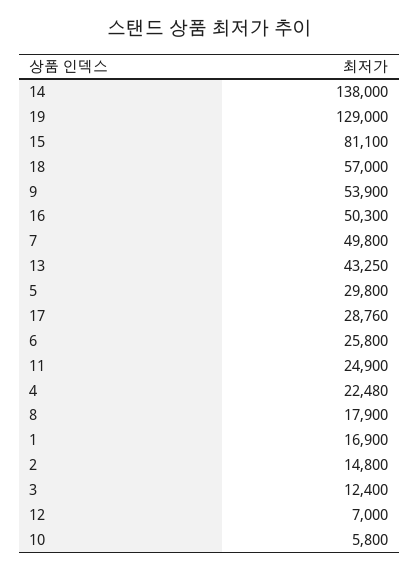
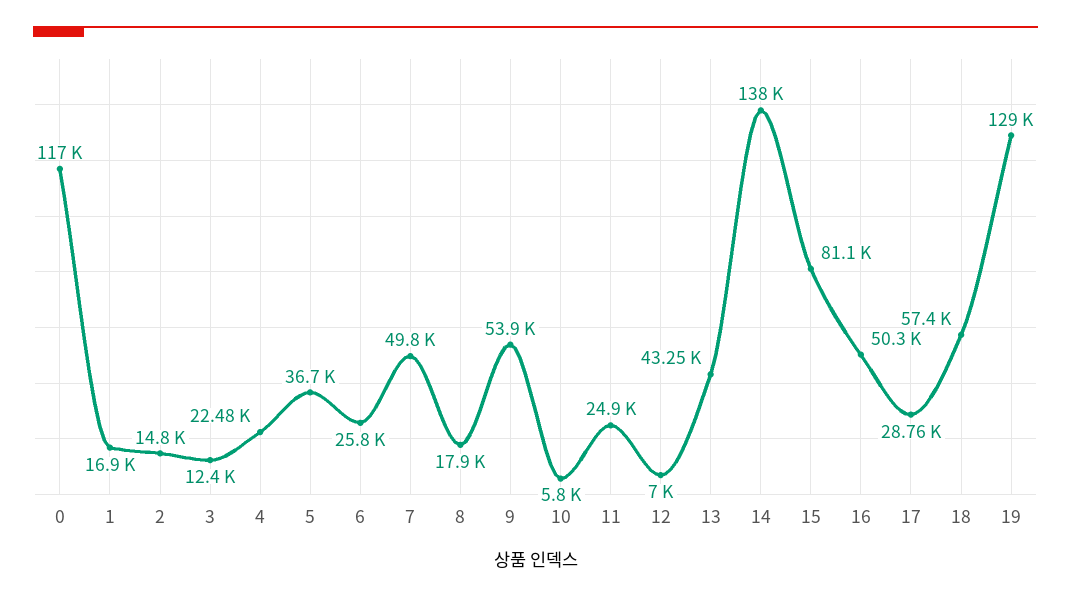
  {
    "14": 138000,
    "19": 129000,
    "15": 81100,
-   "18": 57000,
+   "18": 57400,
    "9": 53900,
    "16": 50300,
    "7": 49800,
    "13": 43250,
-   "5": 29800,
+   "5": 36700,
    "17": 28760,
    "6": 25800,
    "11": 24900,
    "4": 22480,
    "8": 17900,
    "1": 16900,
    "2": 14800,
    "3": 12400,
    "12": 7000,
-   "10": 5800
+   "10": 5800,
+   "0": 117000
  }

